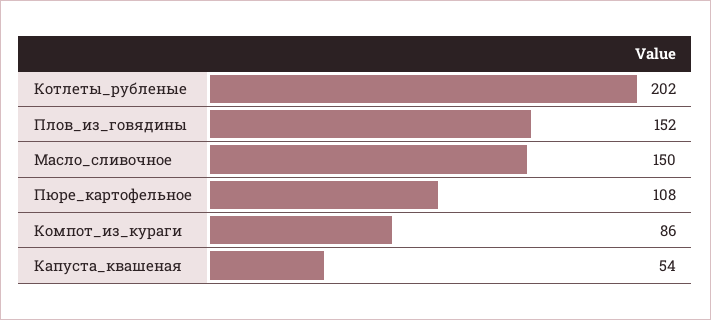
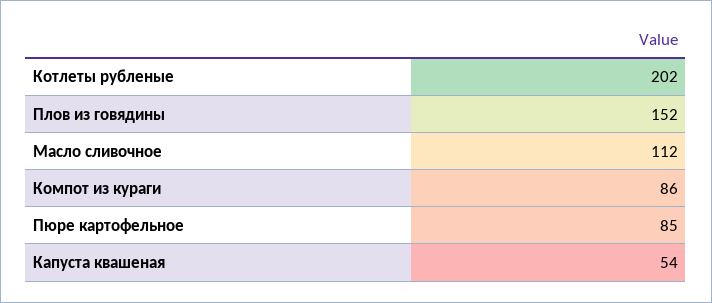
  {
    "Котлеты_рубленые": 202,
    "Плов_из_говядины": 152,
-   "Масло_сливочное": 150,
+   "Масло_сливочное": 112,
-   "Пюре_картофельное": 108,
+   "Пюре_картофельное": 85,
    "Компот_из_кураги": 86,
    "Капуста_квашеная": 54
  }

